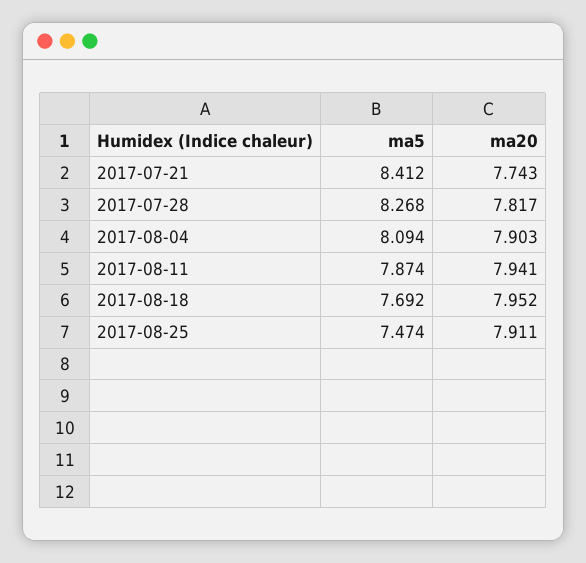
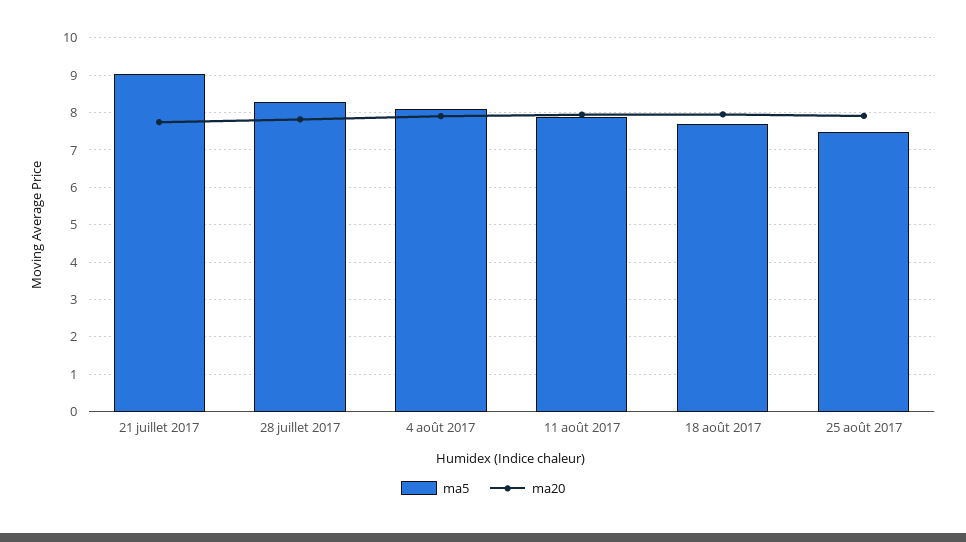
  {
    "ma5": {
-     "2017-07-21": 8.412,
+     "2017-07-21": 9,
      "2017-07-28": 8.268,
      "2017-08-04": 8.094,
      "2017-08-11": 7.874,
      "2017-08-18": 7.692,
      "2017-08-25": 7.474
    },
    "ma20": {
      "2017-07-21": 7.743,
      "2017-07-28": 7.817,
      "2017-08-04": 7.903,
      "2017-08-11": 7.941,
      "2017-08-18": 7.952,
      "2017-08-25": 7.911
    }
  }

